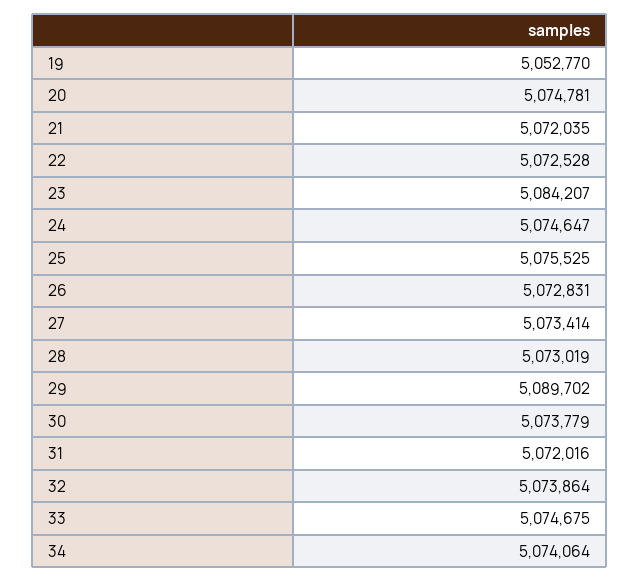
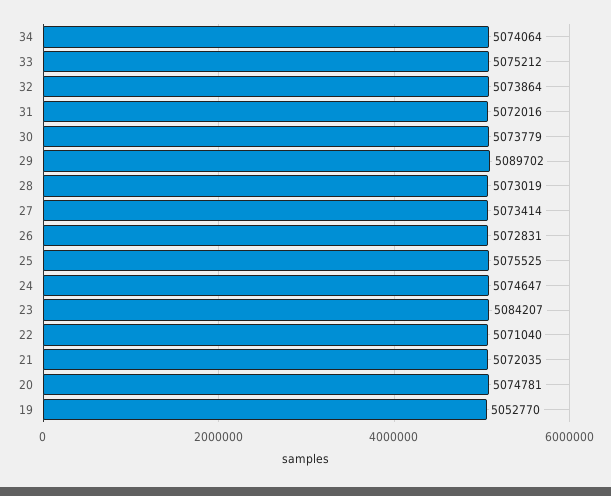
  {
    "19": 5052770,
    "20": 5074781,
    "21": 5072035,
-   "22": 5072528,
+   "22": 5071040,
    "23": 5084207,
    "24": 5074647,
    "25": 5075525,
    "26": 5072831,
    "27": 5073414,
    "28": 5073019,
    "29": 5089702,
    "30": 5073779,
    "31": 5072016,
    "32": 5073864,
-   "33": 5074675,
+   "33": 5075212,
    "34": 5074064
  }

